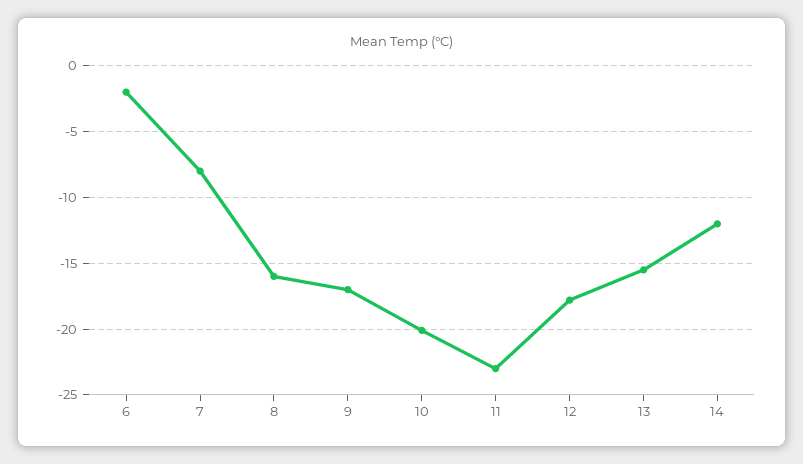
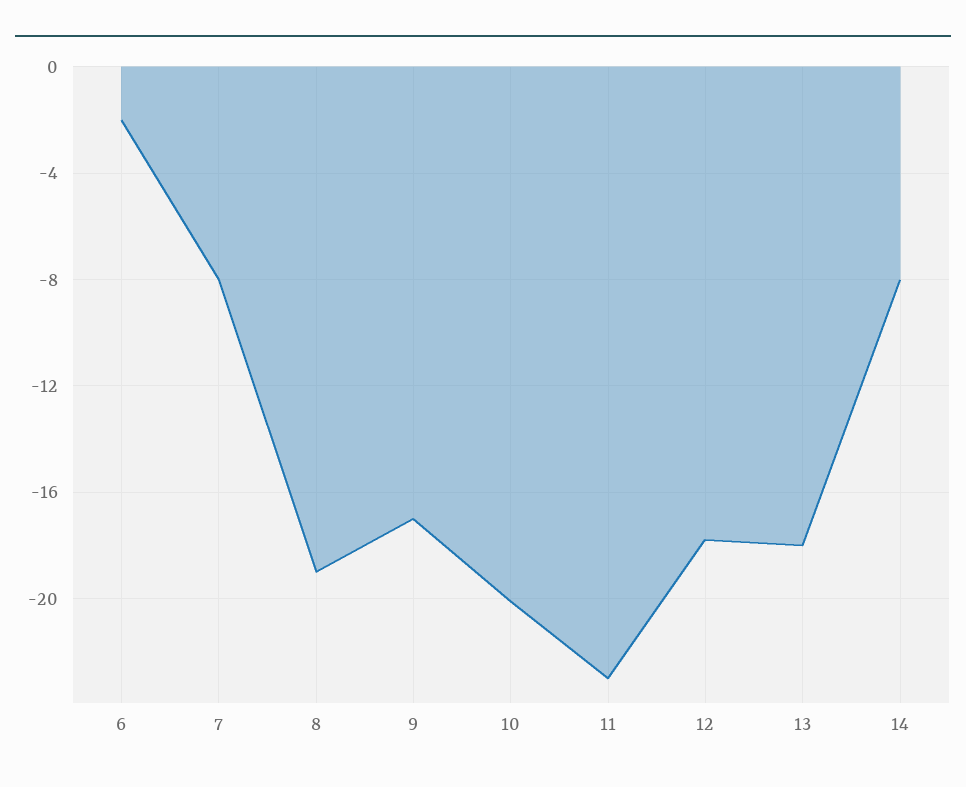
  {
    "6": -2,
    "7": -8,
-   "8": -16,
+   "8": -19,
    "9": -17,
    "10": -20,
    "11": -23,
    "12": -18,
-   "13": -15.5,
+   "13": -18,
-   "14": -12
+   "14": -8
  }

